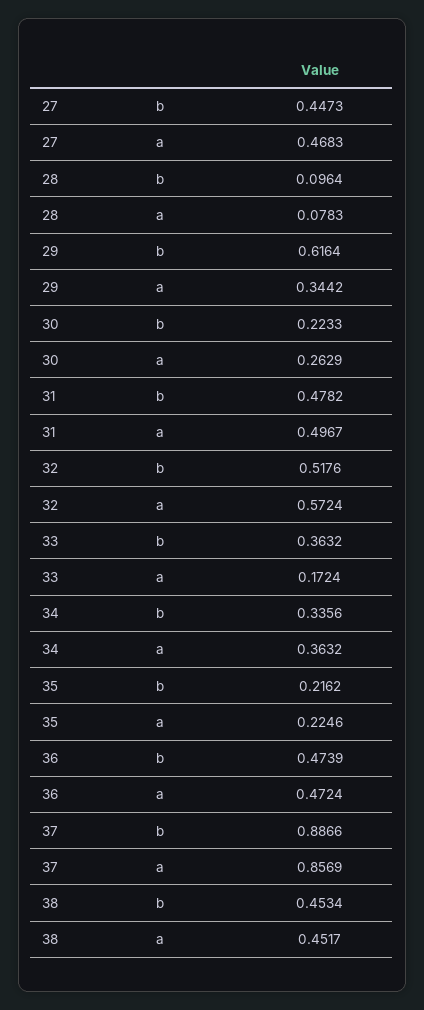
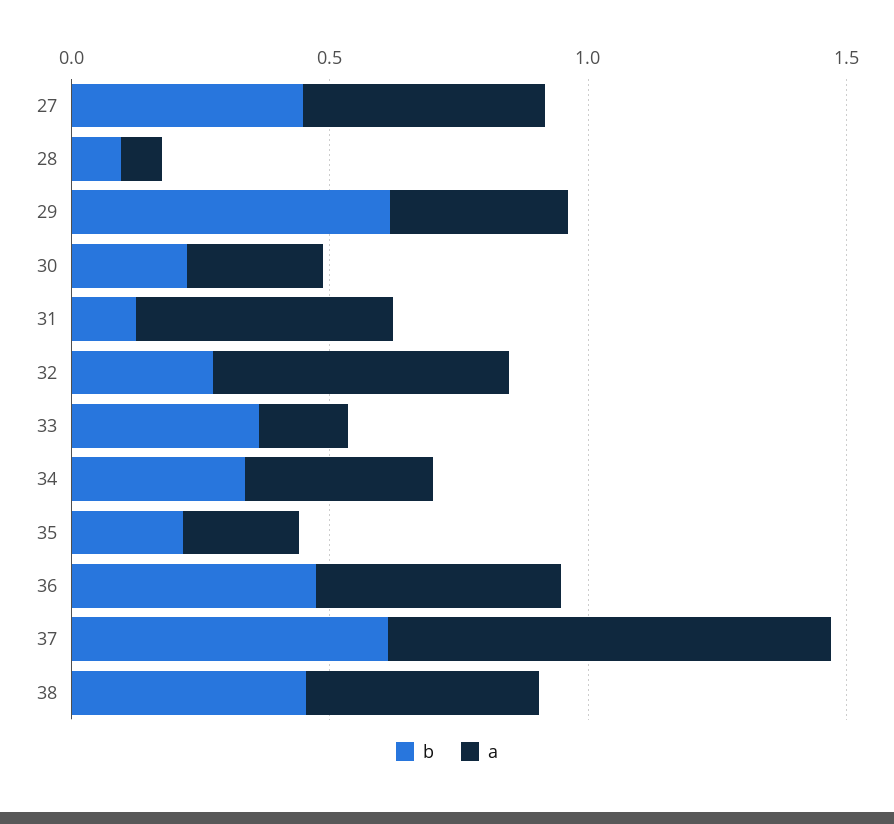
  {
    "b": {
      "27": 0.4473,
      "28": 0.0964,
      "29": 0.6164,
      "30": 0.2233,
-     "31": 0.4782,
+     "31": 0.1,
-     "32": 0.5176,
+     "32": 0.3,
      "33": 0.3632,
      "34": 0.3356,
      "35": 0.2162,
      "36": 0.4739,
-     "37": 0.8866,
+     "37": 0.6,
      "38": 0.4534
    },
    "a": {
      "27": 0.4683,
      "28": 0.0783,
      "29": 0.3442,
      "30": 0.2629,
      "31": 0.4967,
      "32": 0.5724,
      "33": 0.1724,
      "34": 0.3632,
      "35": 0.2246,
      "36": 0.4724,
      "37": 0.8569,
      "38": 0.4517
    }
  }

